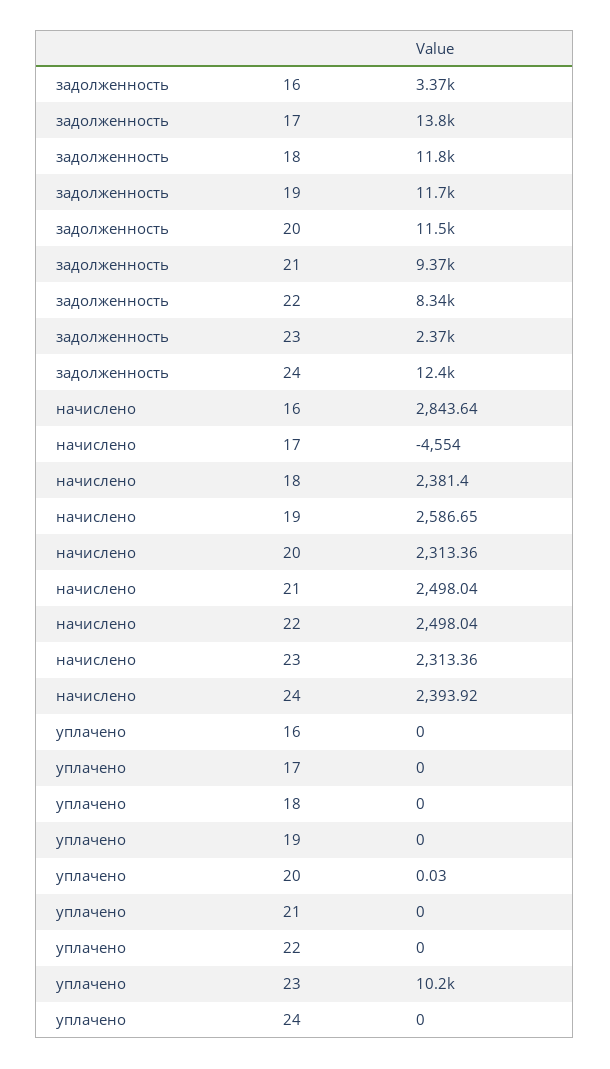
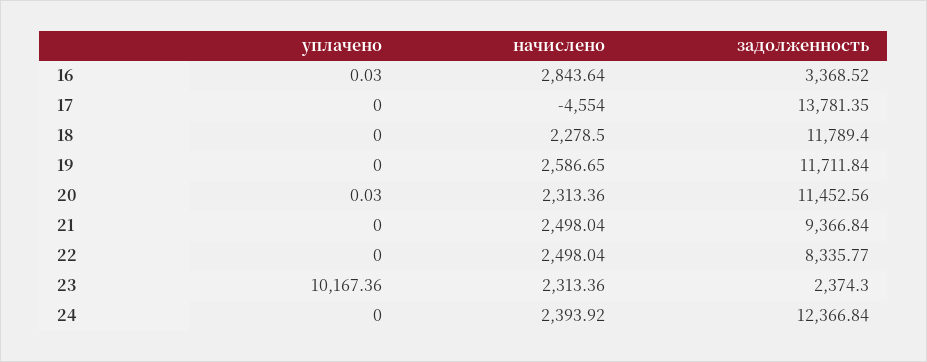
  {
    "задолженность": {
      "16": 3368.52,
      "17": 13781.35,
      "18": 11789.4,
      "19": 11711.84,
      "20": 11452.56,
      "21": 9366.84,
      "22": 8335.77,
      "23": 2374.3,
      "24": 12366.84
    },
    "начислено": {
      "16": 2843.64,
      "17": -4554,
-     "18": 2381.4,
+     "18": 2278.5,
      "19": 2586.65,
      "20": 2313.36,
      "21": 2498.04,
      "22": 2498.04,
      "23": 2313.36,
      "24": 2393.92
    },
    "уплачено": {
-     "16": 0,
+     "16": 0.03,
      "17": 0,
      "18": 0,
      "19": 0,
      "20": 0.03,
      "21": 0,
      "22": 0,
      "23": 10167.36,
      "24": 0
    }
  }

